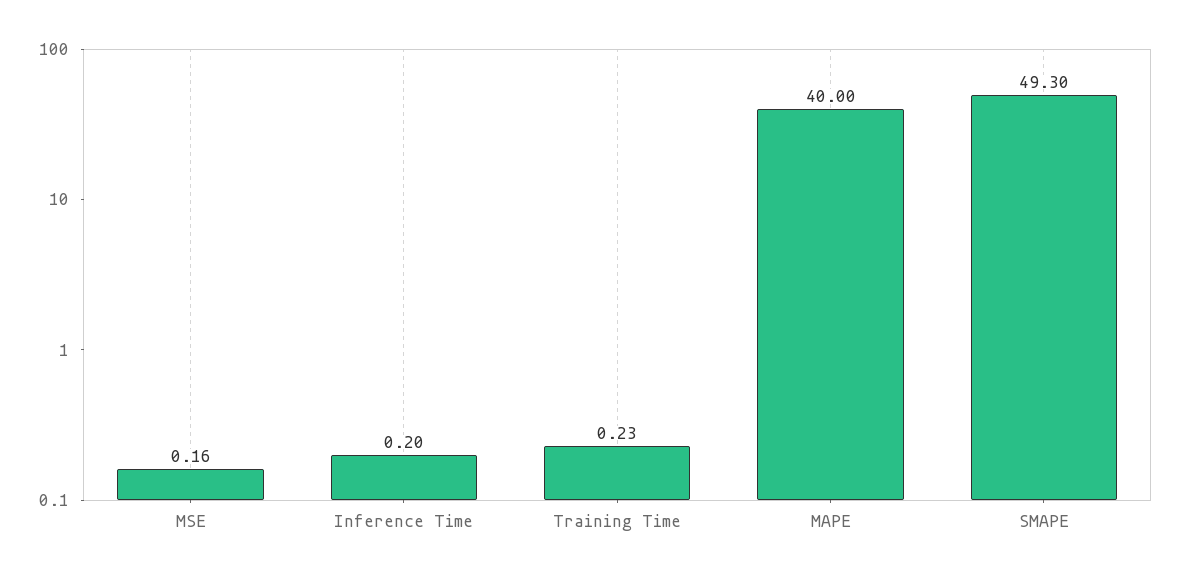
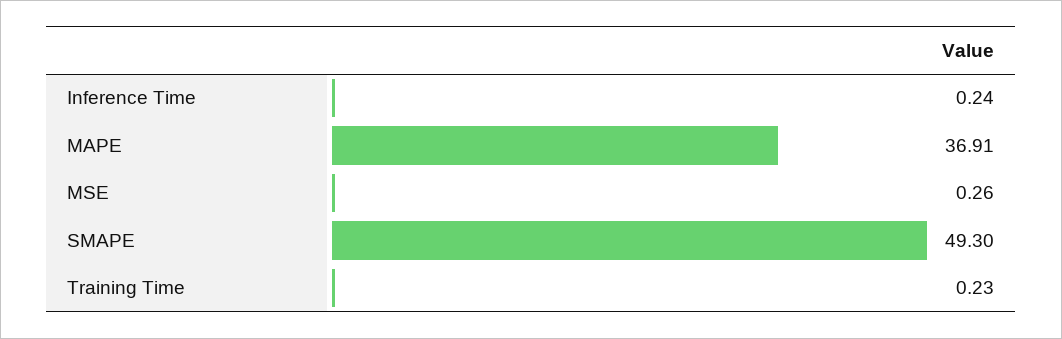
  {
-   "MSE": 0.16,
+   "MSE": 0.26,
-   "Inference Time": 0.2,
+   "Inference Time": 0.24,
    "Training Time": 0.23,
-   "MAPE": 40,
+   "MAPE": 36.91,
    "SMAPE": 49.3
  }

